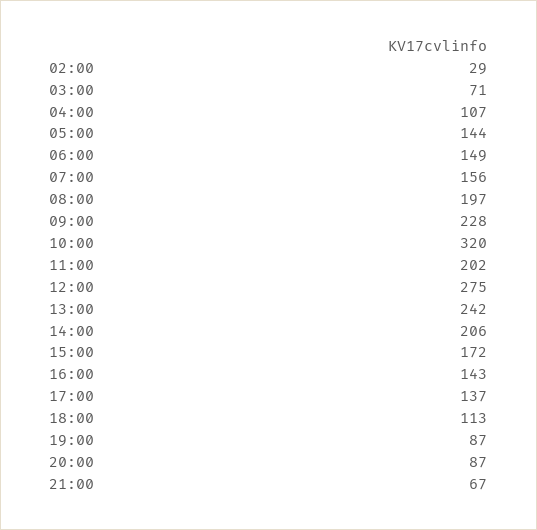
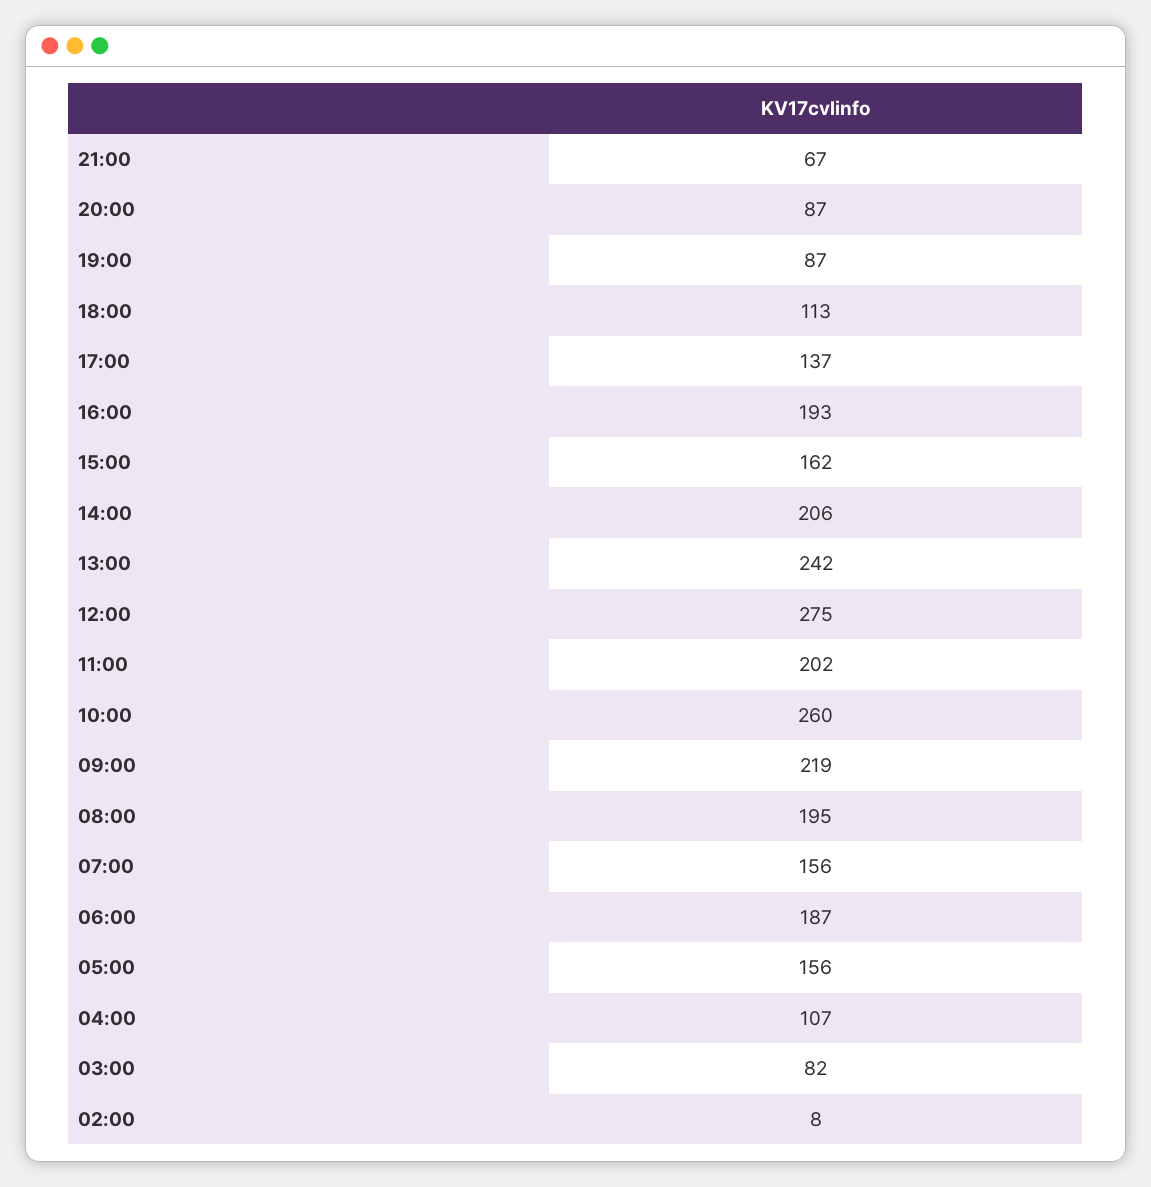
  {
-   "02:00": 29,
+   "02:00": 8,
-   "03:00": 71,
+   "03:00": 82,
    "04:00": 107,
-   "05:00": 144,
+   "05:00": 156,
-   "06:00": 149,
+   "06:00": 187,
    "07:00": 156,
-   "08:00": 197,
+   "08:00": 195,
-   "09:00": 228,
+   "09:00": 219,
-   "10:00": 320,
+   "10:00": 260,
    "11:00": 202,
    "12:00": 275,
    "13:00": 242,
    "14:00": 206,
-   "15:00": 172,
+   "15:00": 162,
-   "16:00": 143,
+   "16:00": 193,
    "17:00": 137,
    "18:00": 113,
    "19:00": 87,
    "20:00": 87,
    "21:00": 67
  }

